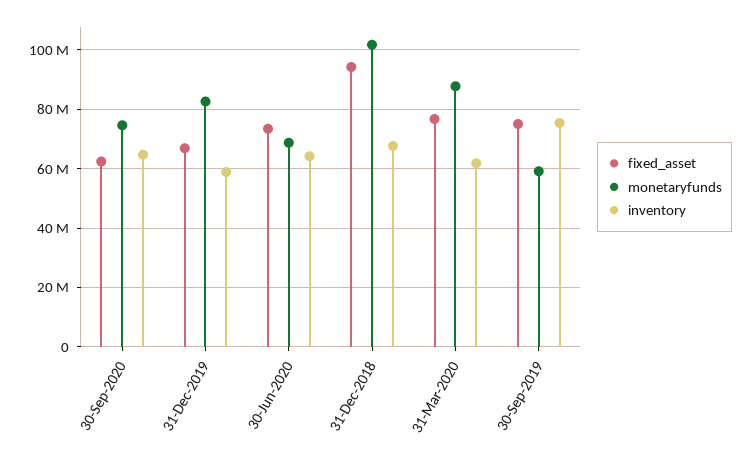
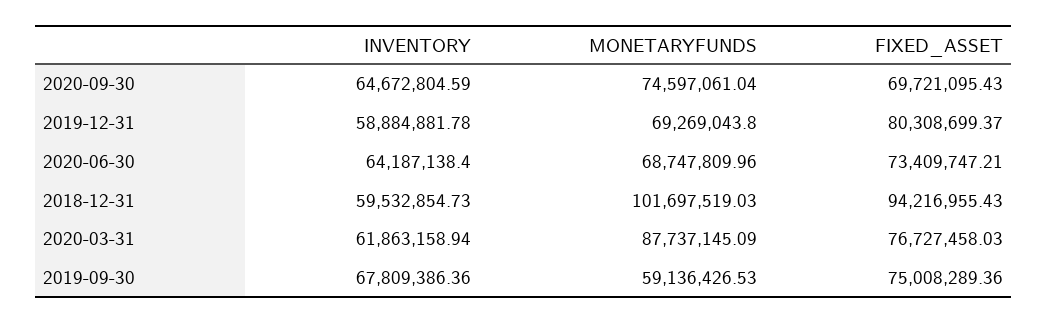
  {
    "fixed_asset": {
-     "30-Sep-2020": 62500000,
+     "30-Sep-2020": 69721095.43,
-     "31-Dec-2019": 67500000,
+     "31-Dec-2019": 80308699.37,
      "30-Jun-2020": 73409747.21,
      "31-Dec-2018": 94216955.43,
      "31-Mar-2020": 76727458.03,
      "30-Sep-2019": 75008289.36
    },
    "monetaryfunds": {
      "30-Sep-2020": 74597061.04,
-     "31-Dec-2019": 82500000,
+     "31-Dec-2019": 69269043.8,
      "30-Jun-2020": 68747809.96,
      "31-Dec-2018": 101697519.03,
      "31-Mar-2020": 87737145.09,
      "30-Sep-2019": 59136426.53
    },
    "inventory": {
      "30-Sep-2020": 64672804.59,
      "31-Dec-2019": 58884881.78,
      "30-Jun-2020": 64187138.4,
-     "31-Dec-2018": 67500000,
+     "31-Dec-2018": 59532854.73,
      "31-Mar-2020": 61863158.94,
-     "30-Sep-2019": 75000000
+     "30-Sep-2019": 67809386.36
    }
  }

